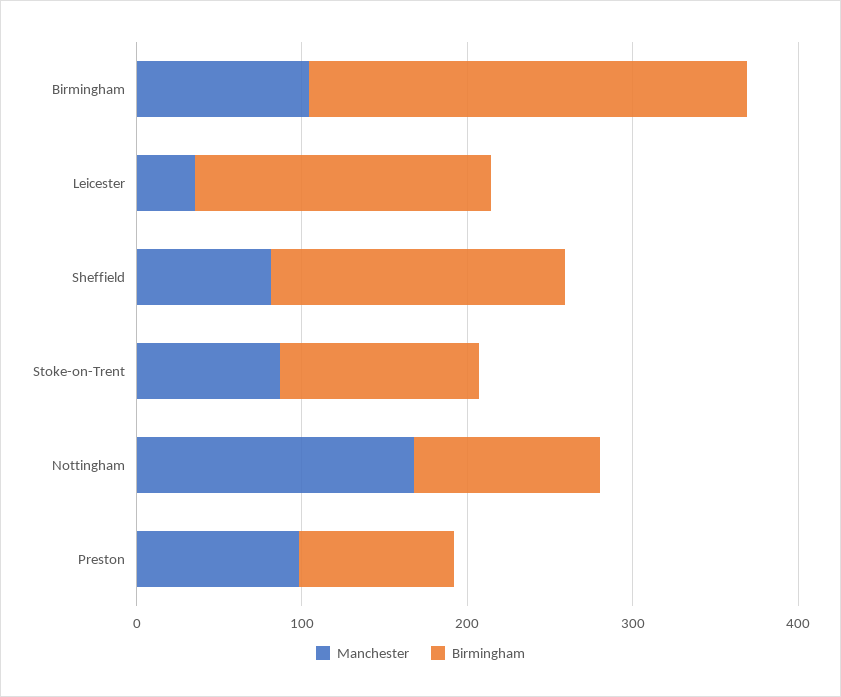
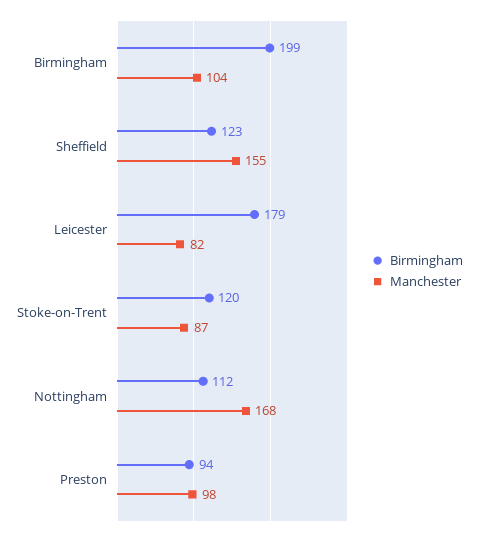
  {
    "Manchester": {
      "Birmingham": 104,
-     "Leicester": 40,
+     "Leicester": 82,
-     "Sheffield": 80,
+     "Sheffield": 155,
      "Stoke-on-Trent": 87,
      "Nottingham": 168,
      "Preston": 98
    },
    "Birmingham": {
-     "Birmingham": 260,
+     "Birmingham": 199,
      "Leicester": 179,
-     "Sheffield": 180,
+     "Sheffield": 123,
      "Stoke-on-Trent": 120,
      "Nottingham": 112,
      "Preston": 94
    }
  }

